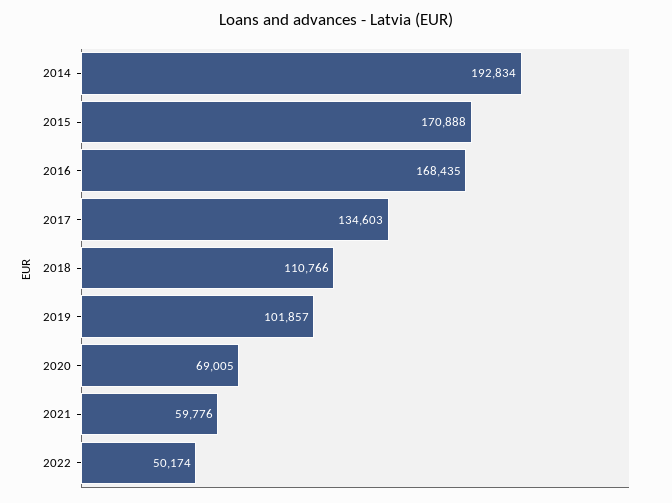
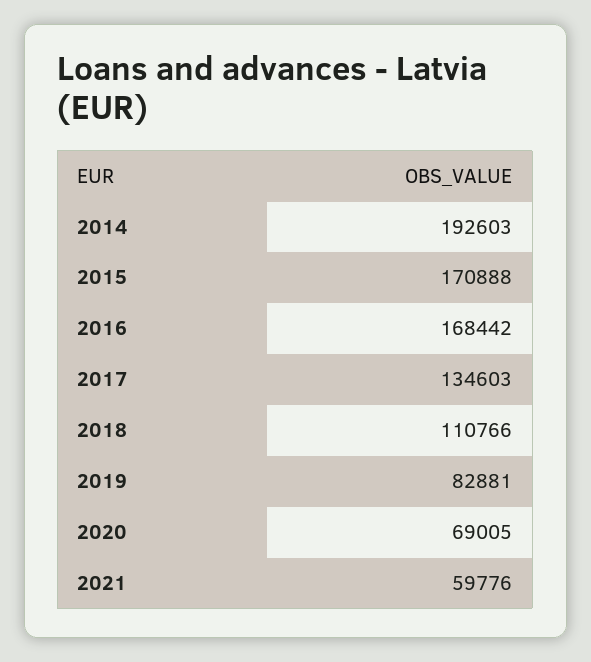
  {
-   "2014": 192834,
+   "2014": 192603,
    "2015": 170888,
-   "2016": 168435,
+   "2016": 168442,
    "2017": 134603,
    "2018": 110766,
-   "2019": 101857,
+   "2019": 82881,
    "2020": 69005,
-   "2021": 59776,
+   "2021": 59776
-   "2022": 50174
  }

